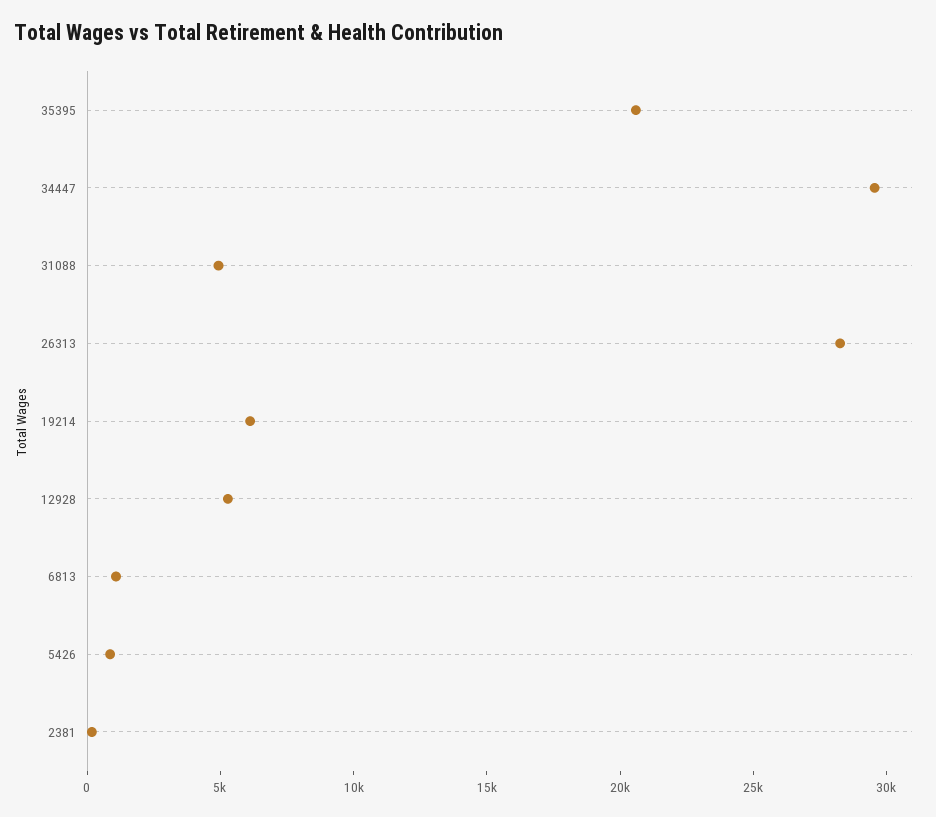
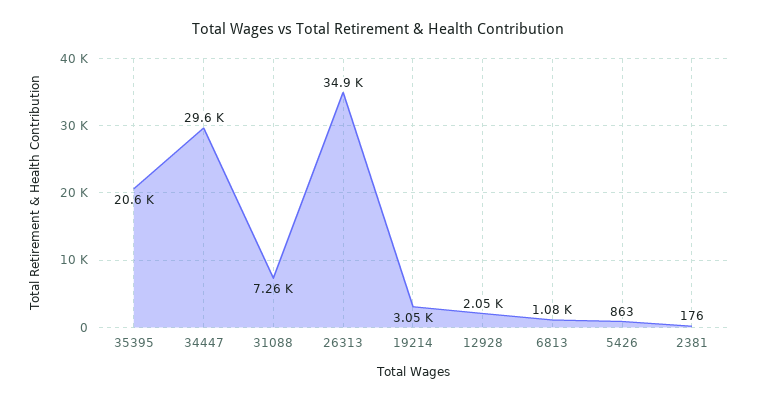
  {
    "35395": 20600,
    "34447": 29600,
-   "31088": 5000,
+   "31088": 7260,
-   "26313": 28000,
+   "26313": 34900,
-   "19214": 6000,
+   "19214": 3050,
-   "12928": 5000,
+   "12928": 2050,
    "6813": 1080,
    "5426": 863,
    "2381": 176
  }

